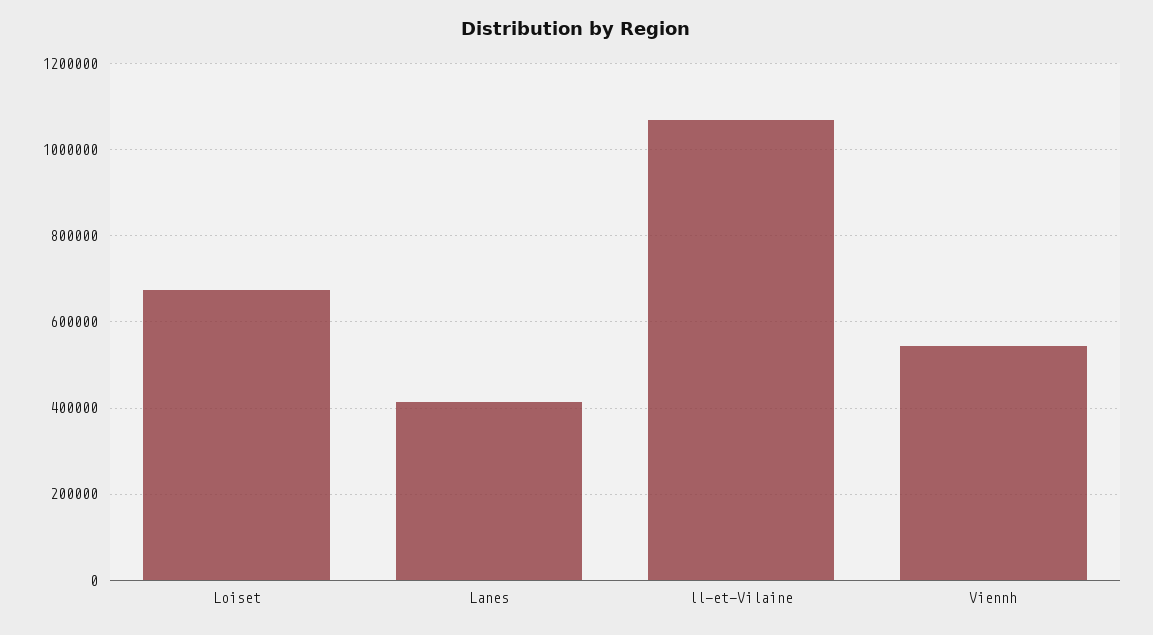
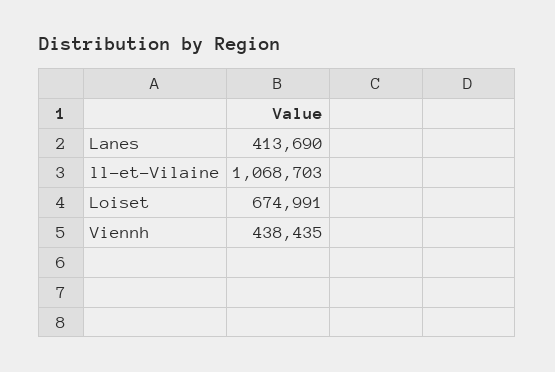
  {
    "Loiset": 674991,
    "Lanes": 413690,
    "ll-et-Vilaine": 1068703,
-   "Viennh": 540000
+   "Viennh": 438435
  }

